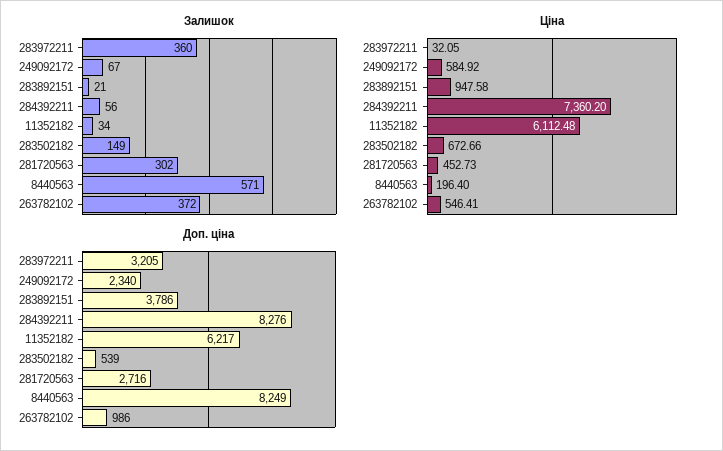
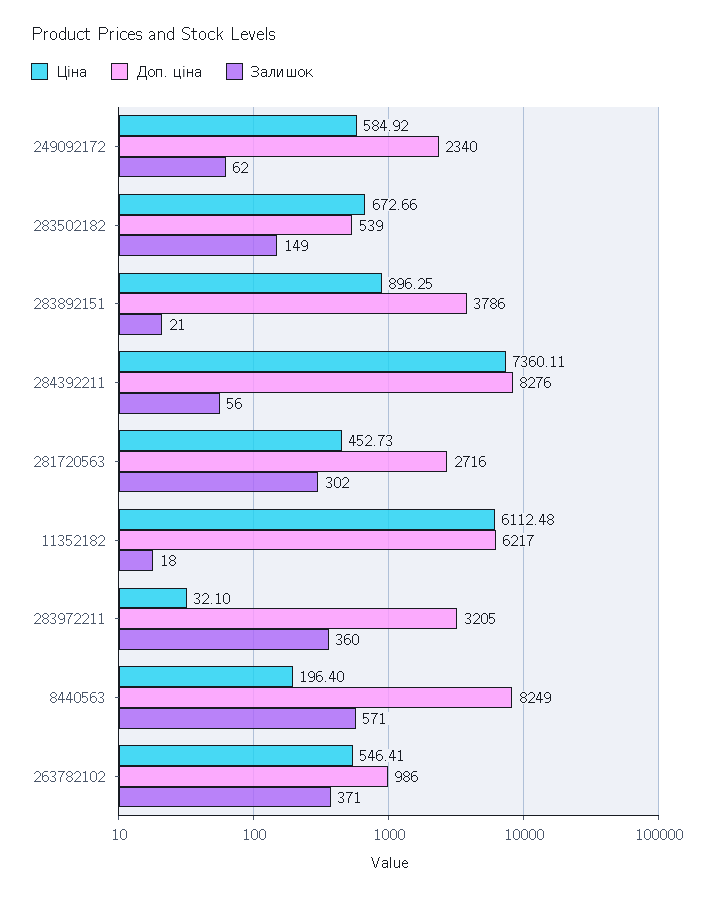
  {
    "Залишок": {
      "283972211": 360,
-     "249092172": 67,
+     "249092172": 62,
      "283892151": 21,
      "284392211": 56,
-     "11352182": 34,
+     "11352182": 18,
      "283502182": 149,
      "281720563": 302,
      "8440563": 571,
-     "263782102": 372
+     "263782102": 371
    },
    "Ціна": {
-     "283972211": 32.05,
+     "283972211": 32.1,
      "249092172": 584.92,
-     "283892151": 947.58,
+     "283892151": 896.25,
-     "284392211": 7360.2,
+     "284392211": 7360.11,
      "11352182": 6112.48,
      "283502182": 672.66,
      "281720563": 452.73,
      "8440563": 196.4,
      "263782102": 546.41
    },
    "Доп. ціна": {
      "283972211": 3205,
      "249092172": 2340,
      "283892151": 3786,
      "284392211": 8276,
      "11352182": 6217,
      "283502182": 539,
      "281720563": 2716,
      "8440563": 8249,
      "263782102": 986
    }
  }

